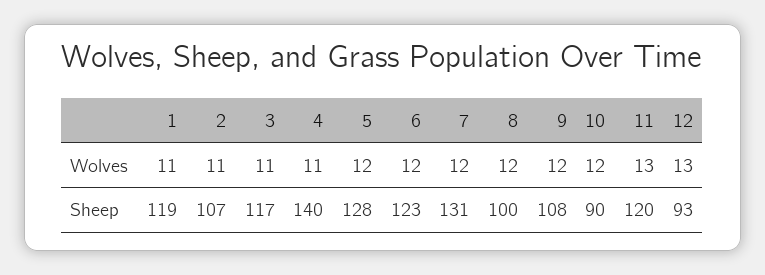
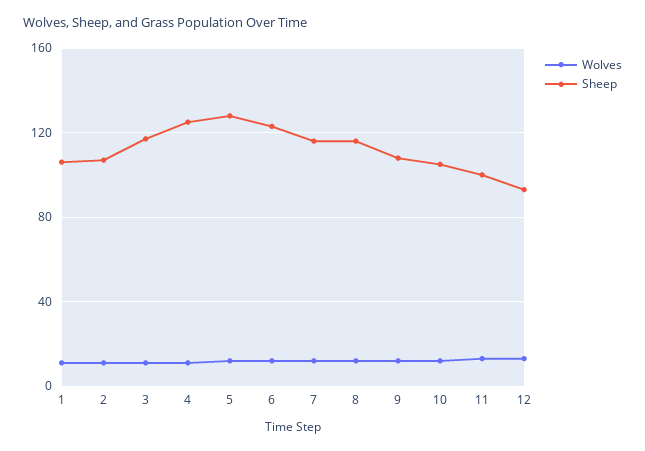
  {
    "Wolves": {
      "1": 11,
      "2": 11,
      "3": 11,
      "4": 11,
      "5": 12,
      "6": 12,
      "7": 12,
      "8": 12,
      "9": 12,
      "10": 12,
      "11": 13,
      "12": 13
    },
    "Sheep": {
-     "1": 119,
+     "1": 105,
      "2": 107,
      "3": 117,
-     "4": 140,
+     "4": 125,
      "5": 128,
      "6": 123,
-     "7": 131,
+     "7": 115,
-     "8": 100,
+     "8": 115,
      "9": 108,
-     "10": 90,
+     "10": 105,
-     "11": 120,
+     "11": 100,
      "12": 93
    }
  }

